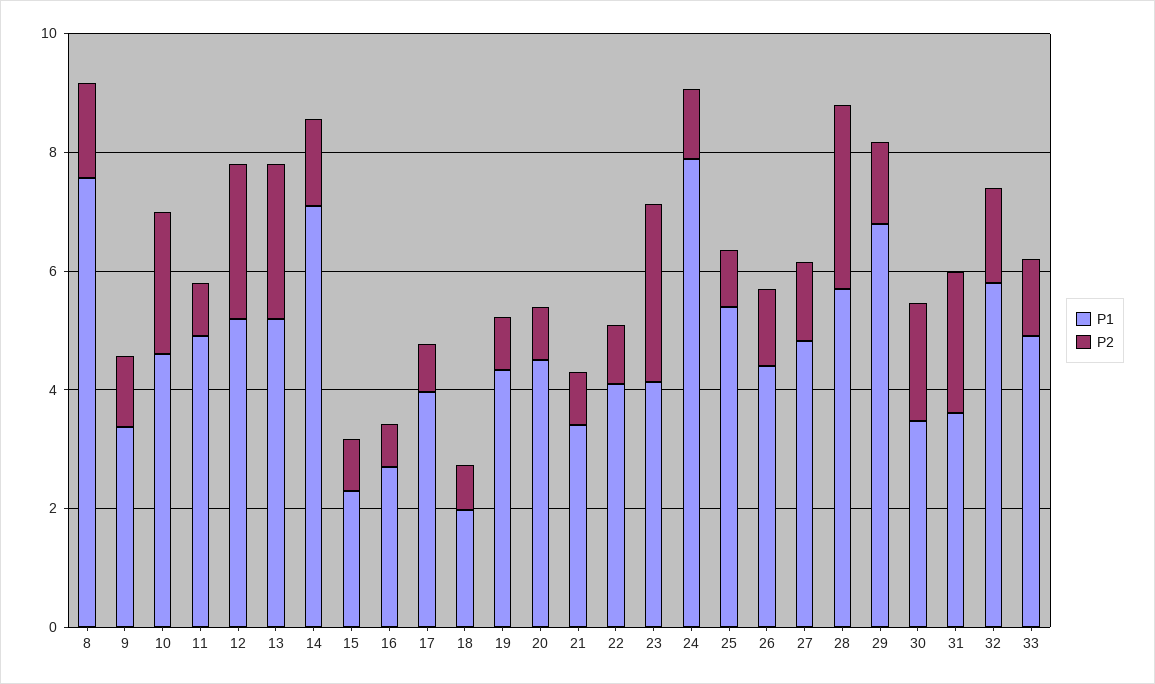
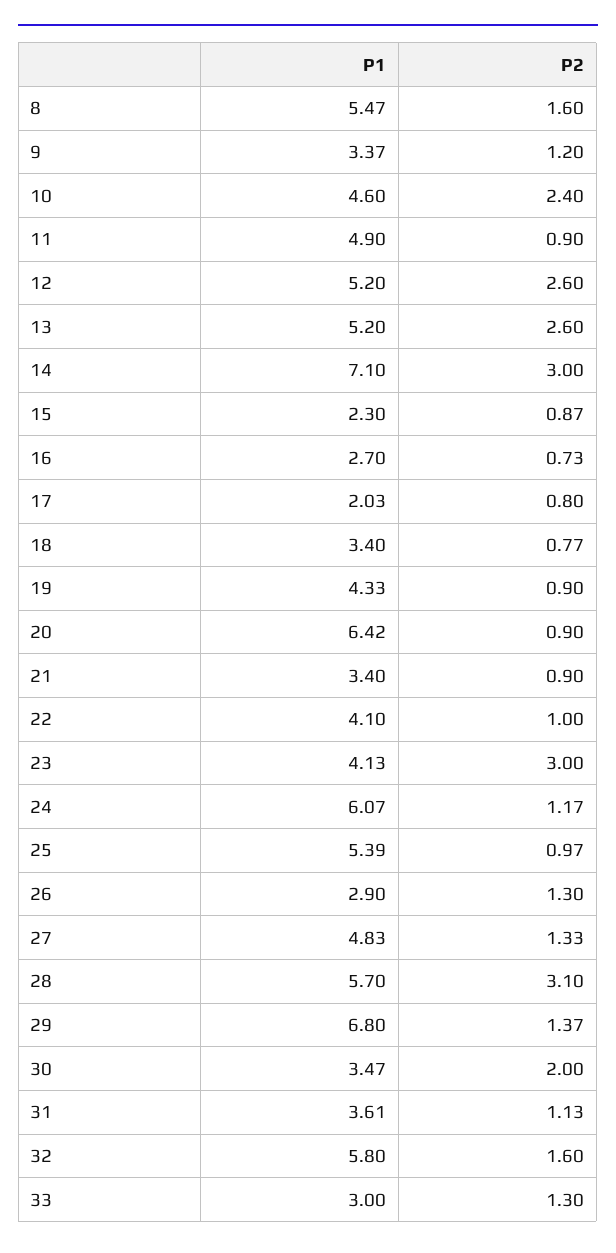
  {
    "P1": {
-     "8": 7.5,
+     "8": 5.47,
      "9": 3.37,
      "10": 4.6,
      "11": 4.9,
      "12": 5.2,
      "13": 5.2,
      "14": 7.1,
      "15": 2.3,
      "16": 2.7,
-     "17": 4,
+     "17": 2.03,
-     "18": 2,
+     "18": 3.4,
      "19": 4.33,
-     "20": 4.5,
+     "20": 6.42,
      "21": 3.4,
      "22": 4.1,
      "23": 4.13,
-     "24": 8,
+     "24": 6.07,
      "25": 5.39,
-     "26": 4.5,
+     "26": 2.9,
      "27": 4.83,
      "28": 5.7,
      "29": 6.8,
      "30": 3.47,
      "31": 3.61,
      "32": 5.8,
-     "33": 5
+     "33": 3
    },
    "P2": {
      "8": 1.6,
      "9": 1.2,
      "10": 2.4,
      "11": 0.9,
      "12": 2.6,
      "13": 2.6,
-     "14": 1.5,
+     "14": 3,
      "15": 0.87,
      "16": 0.73,
      "17": 0.8,
      "18": 0.77,
      "19": 0.9,
      "20": 0.9,
      "21": 0.9,
      "22": 1,
      "23": 3,
      "24": 1.17,
      "25": 0.97,
      "26": 1.3,
      "27": 1.33,
      "28": 3.1,
      "29": 1.37,
      "30": 2,
-     "31": 2.5,
+     "31": 1.13,
      "32": 1.6,
      "33": 1.3
    }
  }

